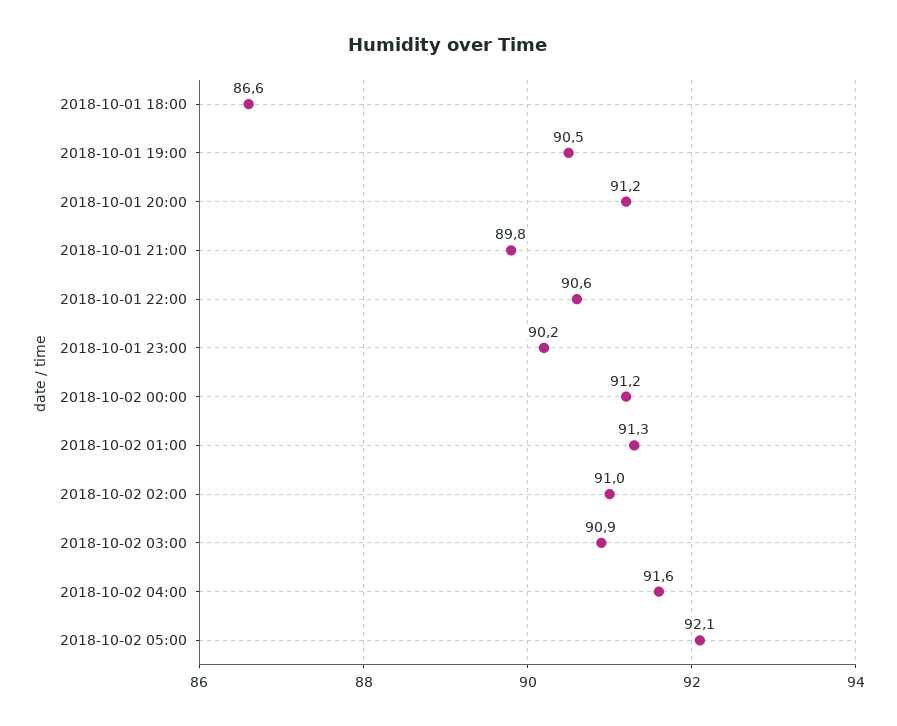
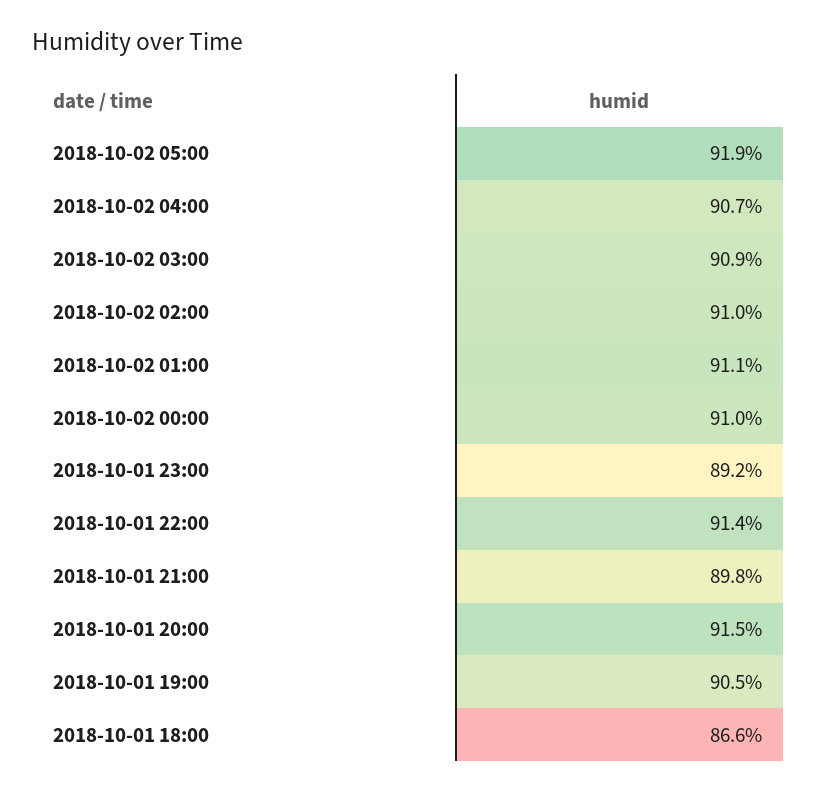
  {
    "2018-10-01 18:00": 86.6,
    "2018-10-01 19:00": 90.5,
-   "2018-10-01 20:00": 91.2,
+   "2018-10-01 20:00": 91.5,
    "2018-10-01 21:00": 89.8,
-   "2018-10-01 22:00": 90.6,
+   "2018-10-01 22:00": 91.4,
-   "2018-10-01 23:00": 90.2,
+   "2018-10-01 23:00": 89.2,
-   "2018-10-02 00:00": 91.2,
+   "2018-10-02 00:00": 91,
-   "2018-10-02 01:00": 91.3,
+   "2018-10-02 01:00": 91.1,
    "2018-10-02 02:00": 91,
    "2018-10-02 03:00": 90.9,
-   "2018-10-02 04:00": 91.6,
+   "2018-10-02 04:00": 90.7,
-   "2018-10-02 05:00": 92.1
+   "2018-10-02 05:00": 91.9
  }

